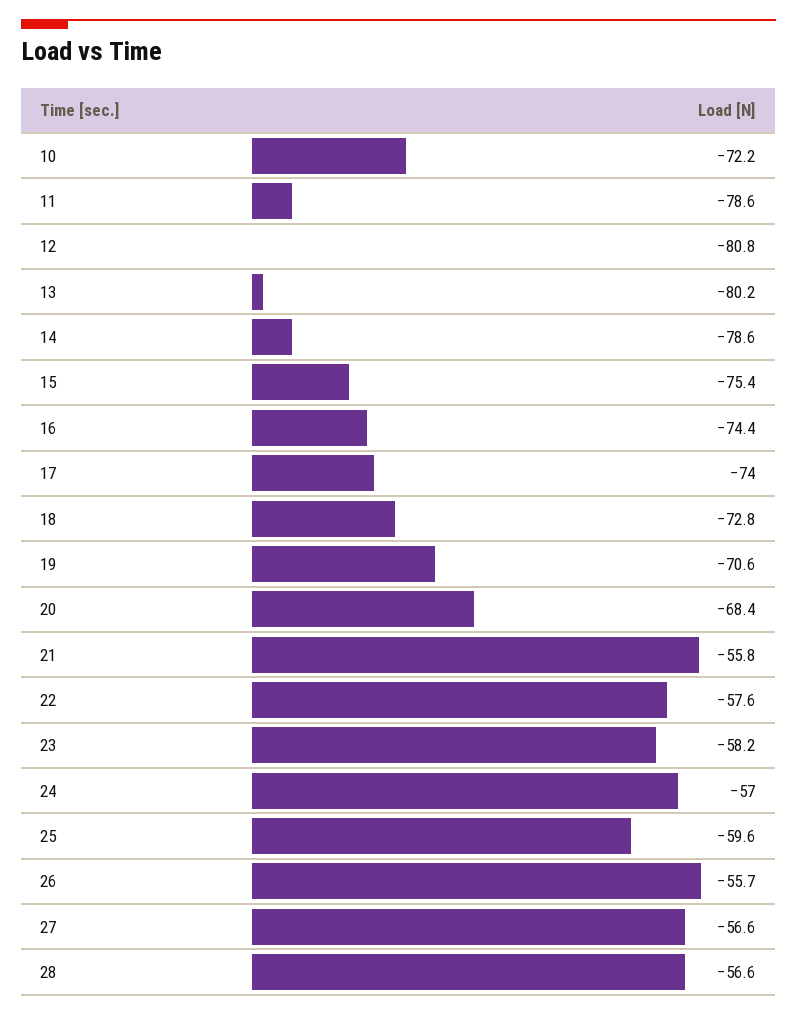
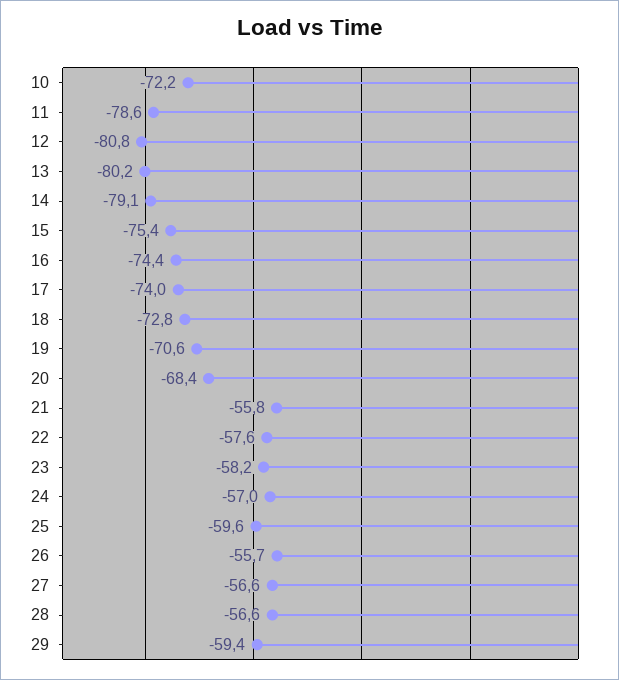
  {
    "10": -72.2,
    "11": -78.6,
    "12": -80.8,
    "13": -80.2,
-   "14": -78.6,
+   "14": -79.1,
    "15": -75.4,
    "16": -74.4,
    "17": -74,
    "18": -72.8,
    "19": -70.6,
    "20": -68.4,
    "21": -55.8,
    "22": -57.6,
    "23": -58.2,
    "24": -57,
    "25": -59.6,
    "26": -55.7,
    "27": -56.6,
-   "28": -56.6
+   "28": -56.6,
+   "29": -59.4
  }

